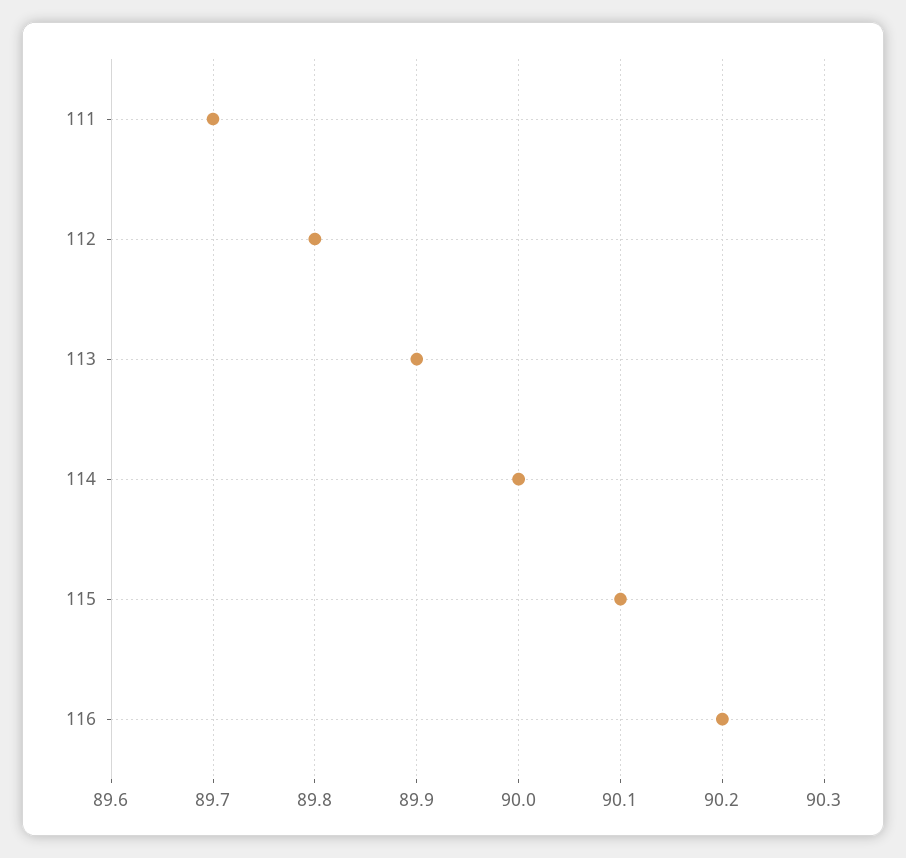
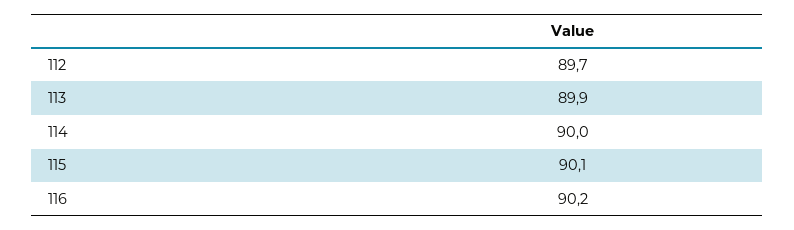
  {
-   "111": 89.7,
-   "112": 89.8,
+   "112": 89.7,
    "113": 89.9,
    "114": 90,
    "115": 90.1,
    "116": 90.2
  }

